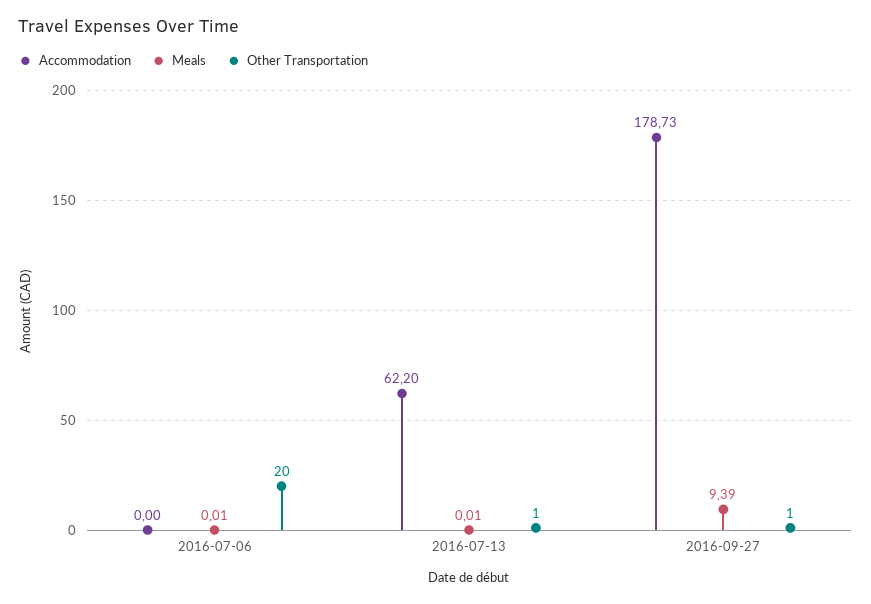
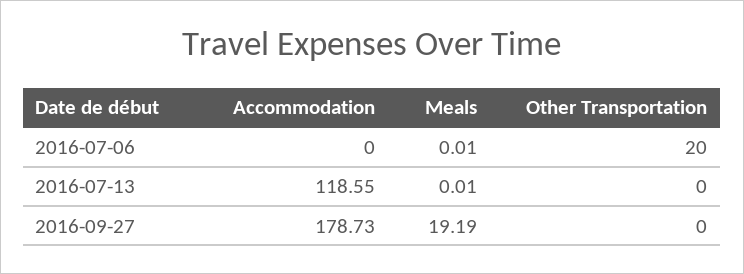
  {
    "Accommodation": {
      "2016-07-06": 0,
-     "2016-07-13": 62.2,
+     "2016-07-13": 118.55,
      "2016-09-27": 178.73
    },
    "Meals": {
      "2016-07-06": 0.01,
      "2016-07-13": 0.01,
-     "2016-09-27": 9.39
+     "2016-09-27": 19.19
    },
    "Other Transportation": {
      "2016-07-06": 20,
-     "2016-07-13": 1,
+     "2016-07-13": 0,
-     "2016-09-27": 1
+     "2016-09-27": 0
    }
  }

